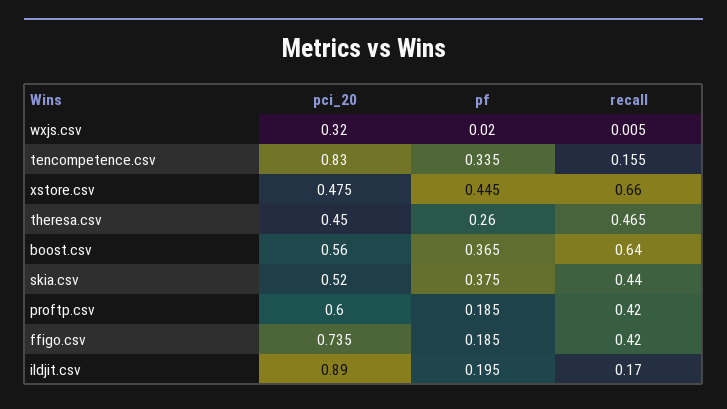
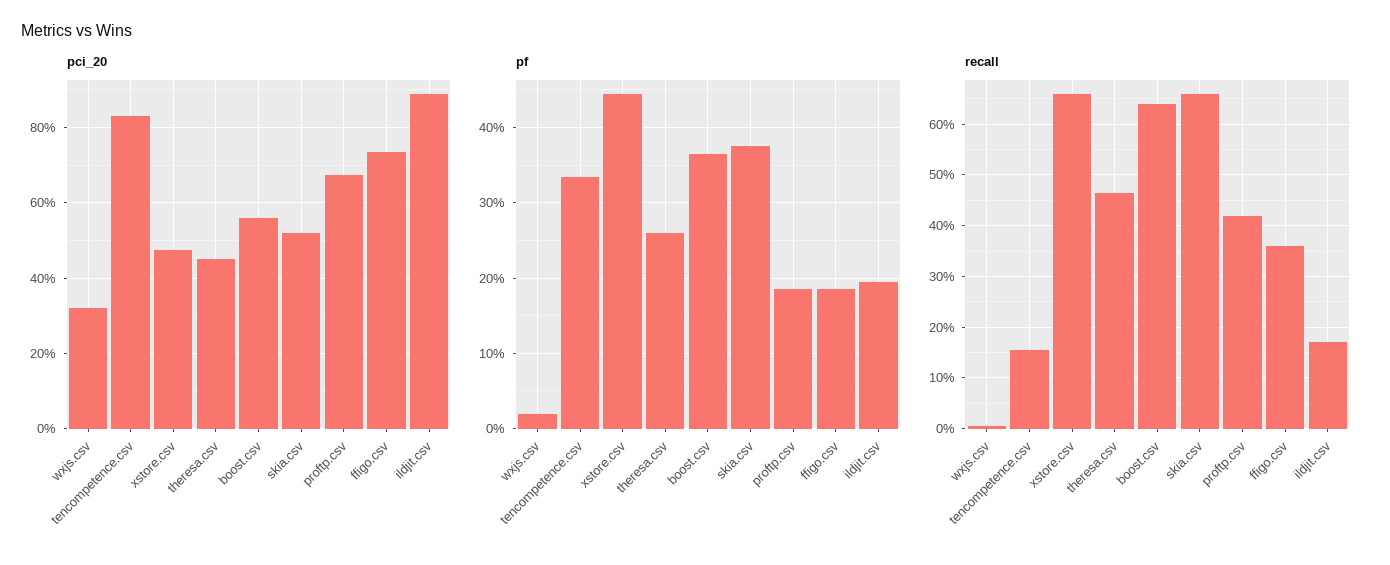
  {
    "pci_20": {
      "wxjs.csv": 0.32,
      "tencompetence.csv": 0.83,
      "xstore.csv": 0.475,
      "theresa.csv": 0.45,
      "boost.csv": 0.56,
      "skia.csv": 0.52,
-     "proftp.csv": 0.6,
+     "proftp.csv": 0.68,
      "ffigo.csv": 0.735,
      "ildjit.csv": 0.89
    },
    "pf": {
      "wxjs.csv": 0.02,
      "tencompetence.csv": 0.335,
      "xstore.csv": 0.445,
      "theresa.csv": 0.26,
      "boost.csv": 0.365,
      "skia.csv": 0.375,
      "proftp.csv": 0.185,
      "ffigo.csv": 0.185,
      "ildjit.csv": 0.195
    },
    "recall": {
      "wxjs.csv": 0.005,
      "tencompetence.csv": 0.155,
      "xstore.csv": 0.66,
      "theresa.csv": 0.465,
      "boost.csv": 0.64,
-     "skia.csv": 0.44,
+     "skia.csv": 0.66,
      "proftp.csv": 0.42,
-     "ffigo.csv": 0.42,
+     "ffigo.csv": 0.36,
      "ildjit.csv": 0.17
    }
  }

